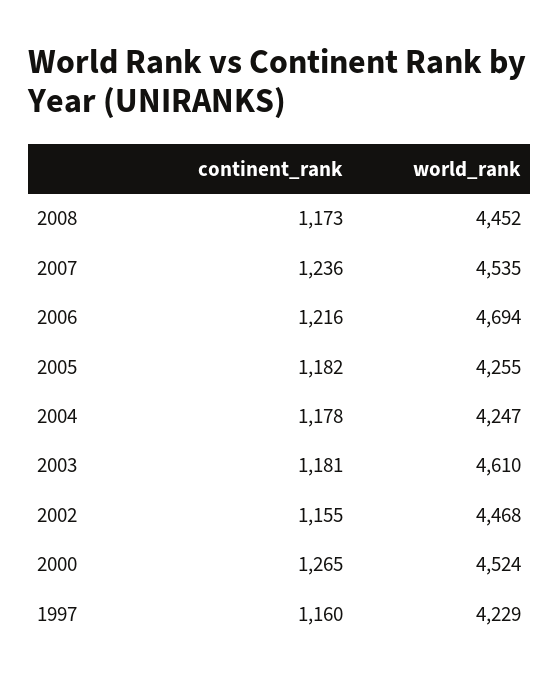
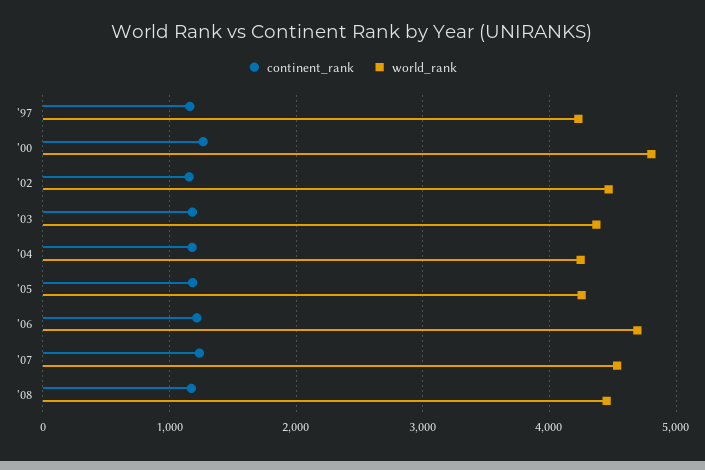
  {
    "continent_rank": {
      "2008": 1173,
      "2007": 1236,
      "2006": 1216,
      "2005": 1182,
      "2004": 1178,
      "2003": 1181,
      "2002": 1155,
      "2000": 1265,
      "1997": 1160
    },
    "world_rank": {
      "2008": 4452,
      "2007": 4535,
      "2006": 4694,
      "2005": 4255,
      "2004": 4247,
-     "2003": 4610,
+     "2003": 4400,
      "2002": 4468,
-     "2000": 4524,
+     "2000": 4800,
      "1997": 4229
    }
  }

